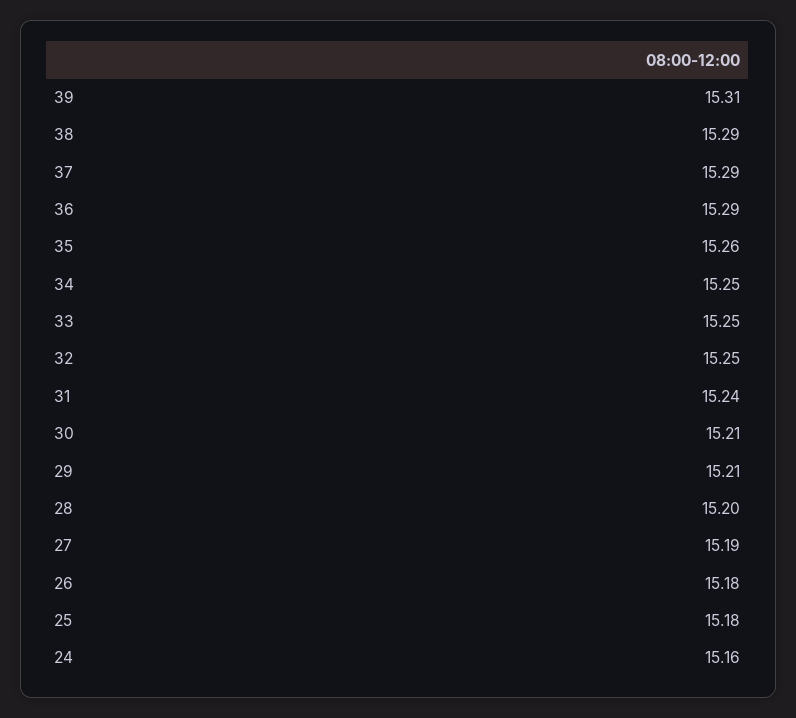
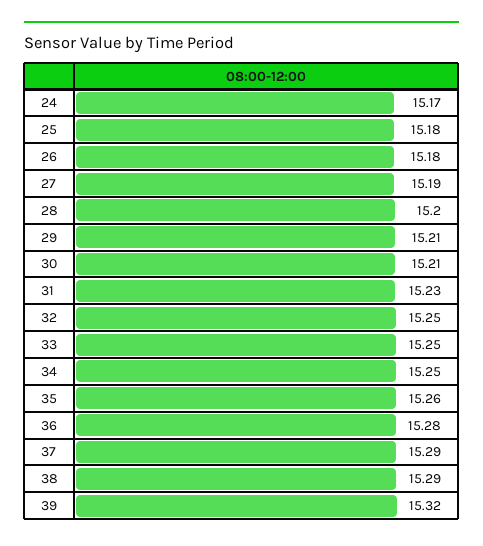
  {
-   "39": 15.31,
+   "39": 15.32,
    "38": 15.29,
    "37": 15.29,
-   "36": 15.29,
+   "36": 15.28,
    "35": 15.26,
    "34": 15.25,
    "33": 15.25,
    "32": 15.25,
-   "31": 15.24,
+   "31": 15.23,
    "30": 15.21,
    "29": 15.21,
    "28": 15.2,
    "27": 15.19,
    "26": 15.18,
    "25": 15.18,
-   "24": 15.16
+   "24": 15.17
  }

